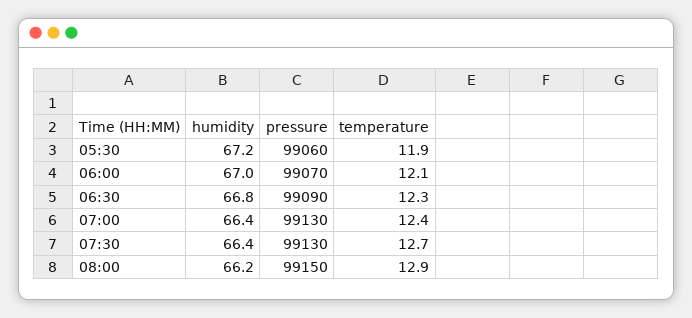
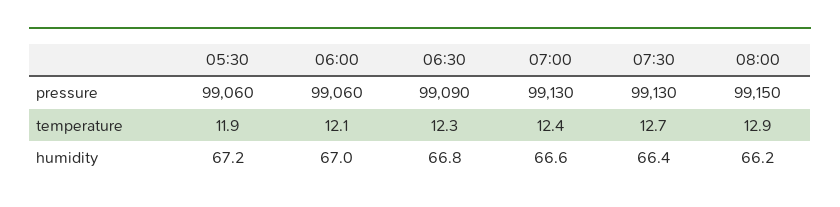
  {
    "humidity": {
      "05:30": 67.2,
      "06:00": 67,
      "06:30": 66.8,
-     "07:00": 66.4,
+     "07:00": 66.6,
      "07:30": 66.4,
      "08:00": 66.2
    },
    "pressure": {
      "05:30": 99060,
-     "06:00": 99070,
+     "06:00": 99060,
      "06:30": 99090,
      "07:00": 99130,
      "07:30": 99130,
      "08:00": 99150
    },
    "temperature": {
      "05:30": 11.9,
      "06:00": 12.1,
      "06:30": 12.3,
      "07:00": 12.4,
      "07:30": 12.7,
      "08:00": 12.9
    }
  }

